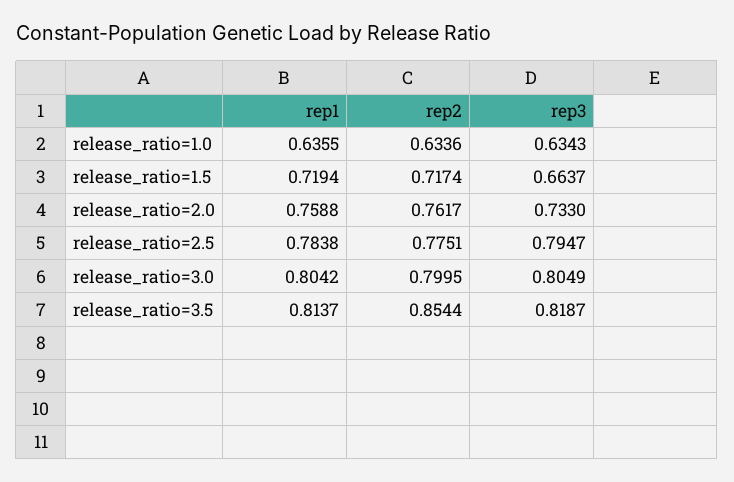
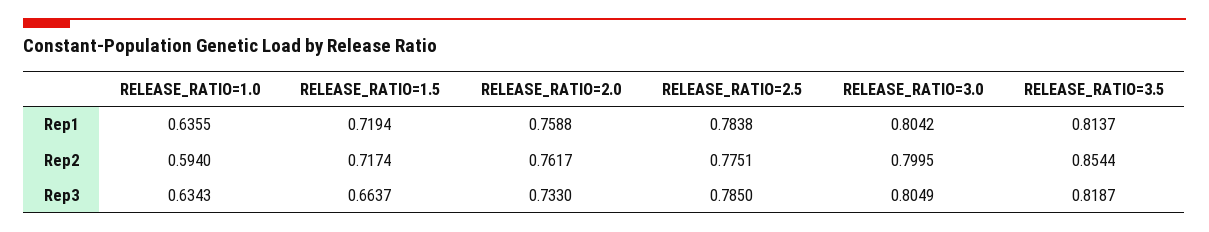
  {
    "rep1": {
      "release_ratio=1.0": 0.6355,
      "release_ratio=1.5": 0.7194,
      "release_ratio=2.0": 0.7588,
      "release_ratio=2.5": 0.7838,
      "release_ratio=3.0": 0.8042,
      "release_ratio=3.5": 0.8137
    },
    "rep2": {
-     "release_ratio=1.0": 0.6336,
+     "release_ratio=1.0": 0.594,
      "release_ratio=1.5": 0.7174,
      "release_ratio=2.0": 0.7617,
      "release_ratio=2.5": 0.7751,
      "release_ratio=3.0": 0.7995,
      "release_ratio=3.5": 0.8544
    },
    "rep3": {
      "release_ratio=1.0": 0.6343,
      "release_ratio=1.5": 0.6637,
      "release_ratio=2.0": 0.733,
-     "release_ratio=2.5": 0.7947,
+     "release_ratio=2.5": 0.785,
      "release_ratio=3.0": 0.8049,
      "release_ratio=3.5": 0.8187
    }
  }

